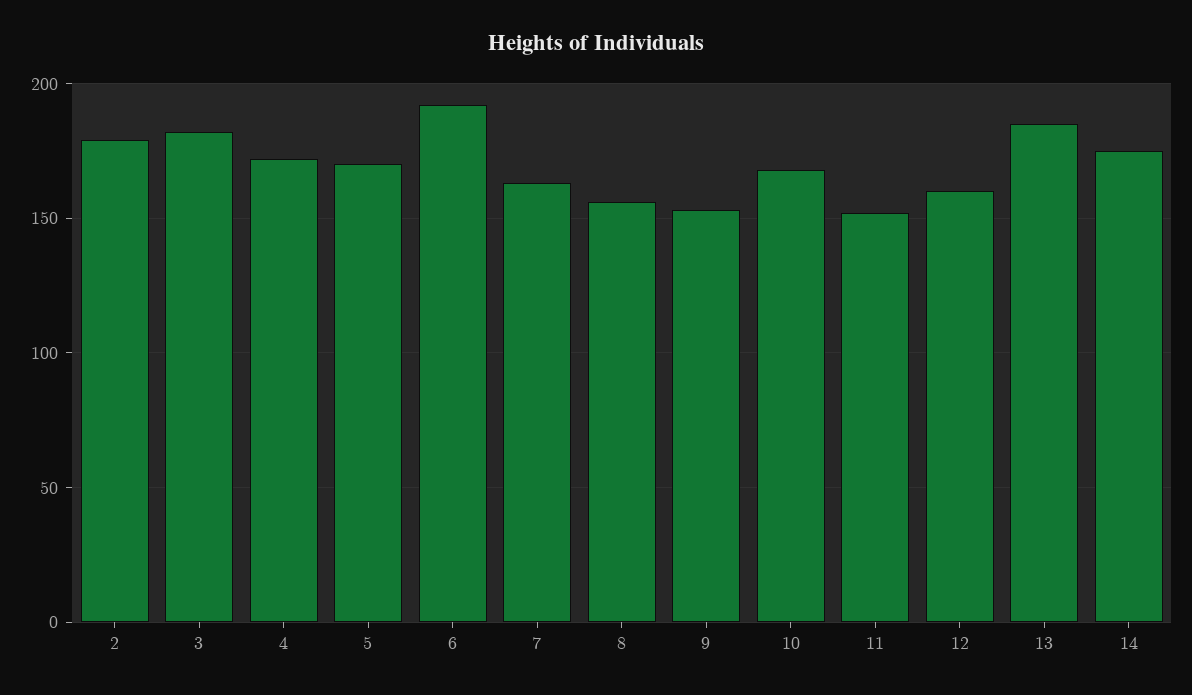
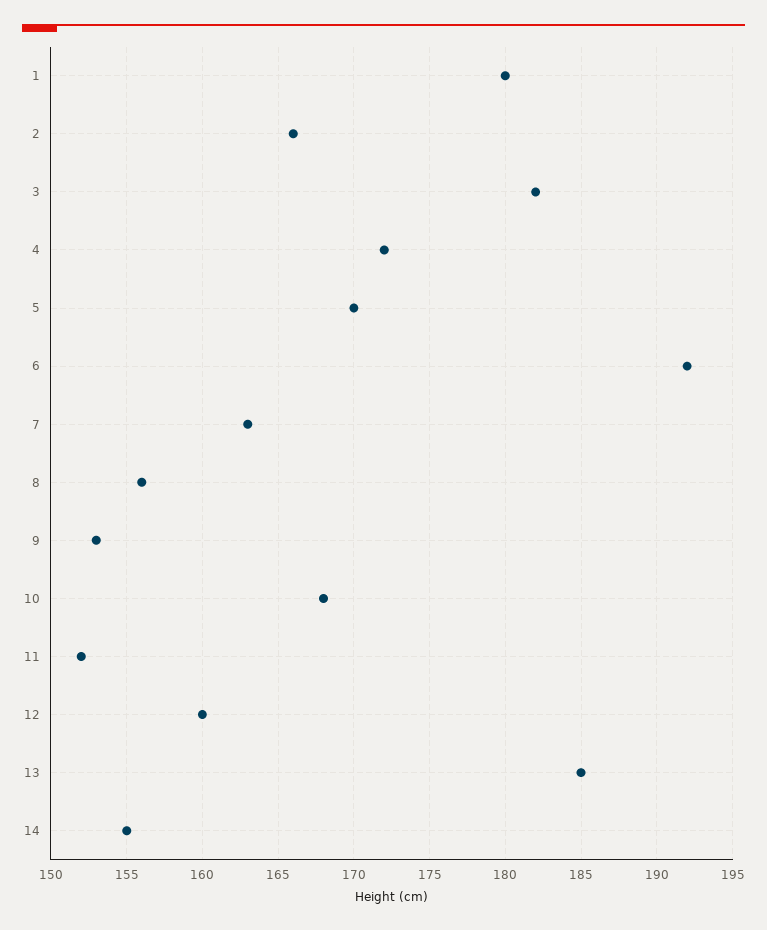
  {
-   "2": 180,
+   "2": 166,
    "3": 182,
    "4": 172,
    "5": 170,
    "6": 192,
    "7": 163,
    "8": 156,
    "9": 153,
    "10": 168,
    "11": 152,
    "12": 160,
    "13": 185,
-   "14": 175
+   "14": 155,
+   "1": 180
  }

